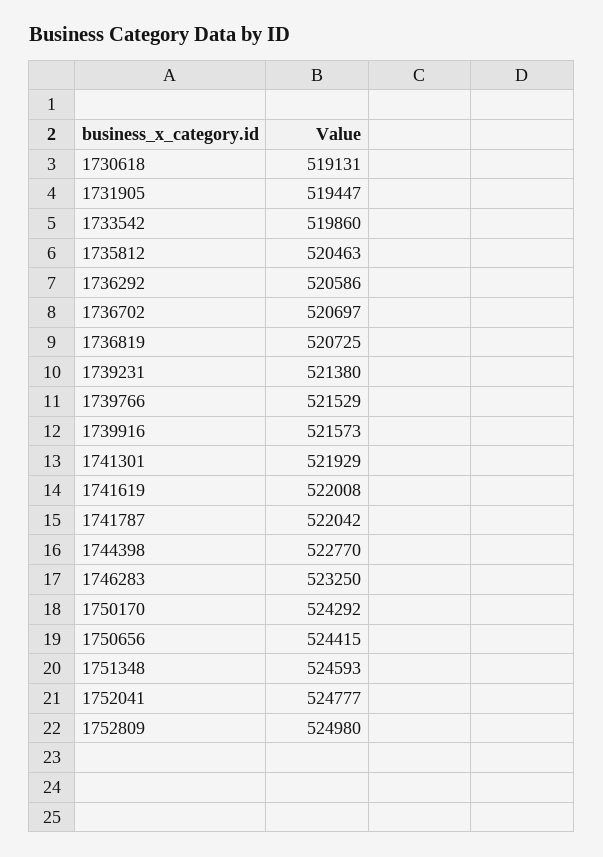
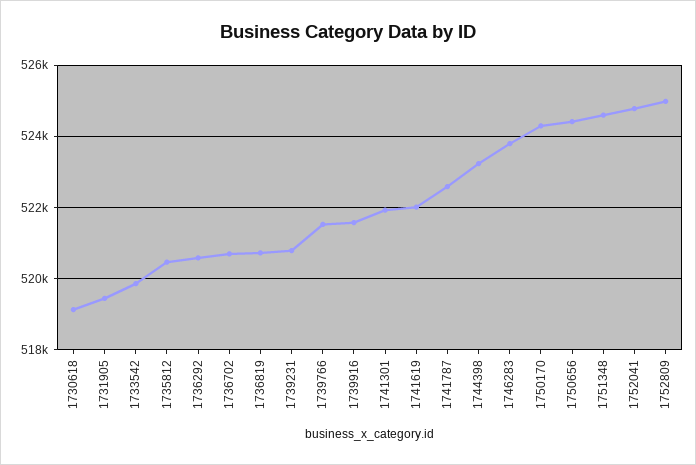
  {
    "1730618": 519131,
    "1731905": 519447,
    "1733542": 519860,
    "1735812": 520463,
    "1736292": 520586,
    "1736702": 520697,
    "1736819": 520725,
-   "1739231": 521380,
+   "1739231": 520800,
    "1739766": 521529,
    "1739916": 521573,
    "1741301": 521929,
    "1741619": 522008,
-   "1741787": 522042,
+   "1741787": 522600,
-   "1744398": 522770,
+   "1744398": 523200,
-   "1746283": 523250,
+   "1746283": 523800,
    "1750170": 524292,
    "1750656": 524415,
    "1751348": 524593,
    "1752041": 524777,
    "1752809": 524980
  }

